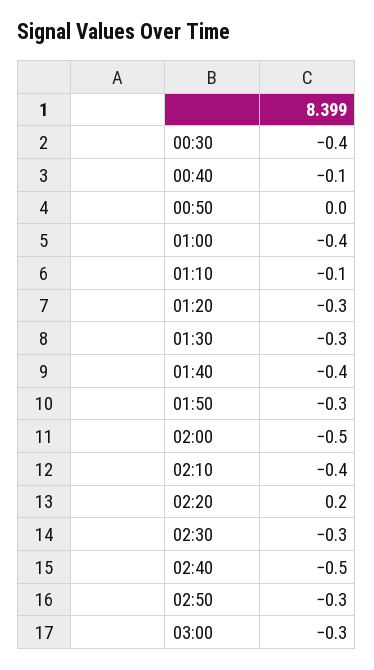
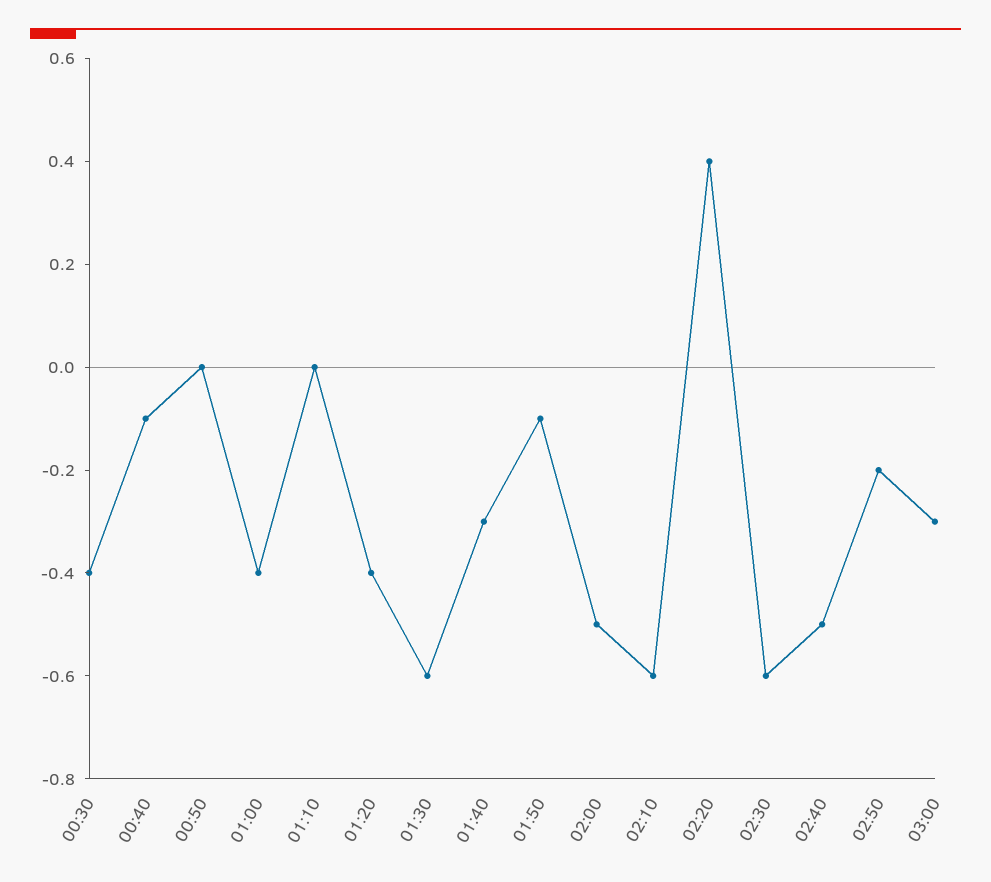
  {
    "00:30": -0.4,
    "00:40": -0.1,
    "00:50": 0,
    "01:00": -0.4,
-   "01:10": -0.1,
+   "01:10": 0,
-   "01:20": -0.3,
+   "01:20": -0.4,
-   "01:30": -0.3,
+   "01:30": -0.6,
-   "01:40": -0.4,
+   "01:40": -0.3,
-   "01:50": -0.3,
+   "01:50": -0.1,
    "02:00": -0.5,
-   "02:10": -0.4,
+   "02:10": -0.6,
-   "02:20": 0.2,
+   "02:20": 0.4,
-   "02:30": -0.3,
+   "02:30": -0.6,
    "02:40": -0.5,
-   "02:50": -0.3,
+   "02:50": -0.2,
    "03:00": -0.3
  }

